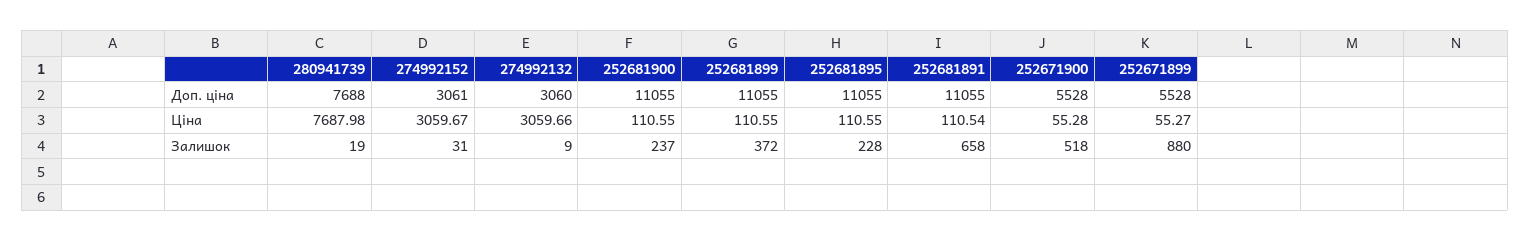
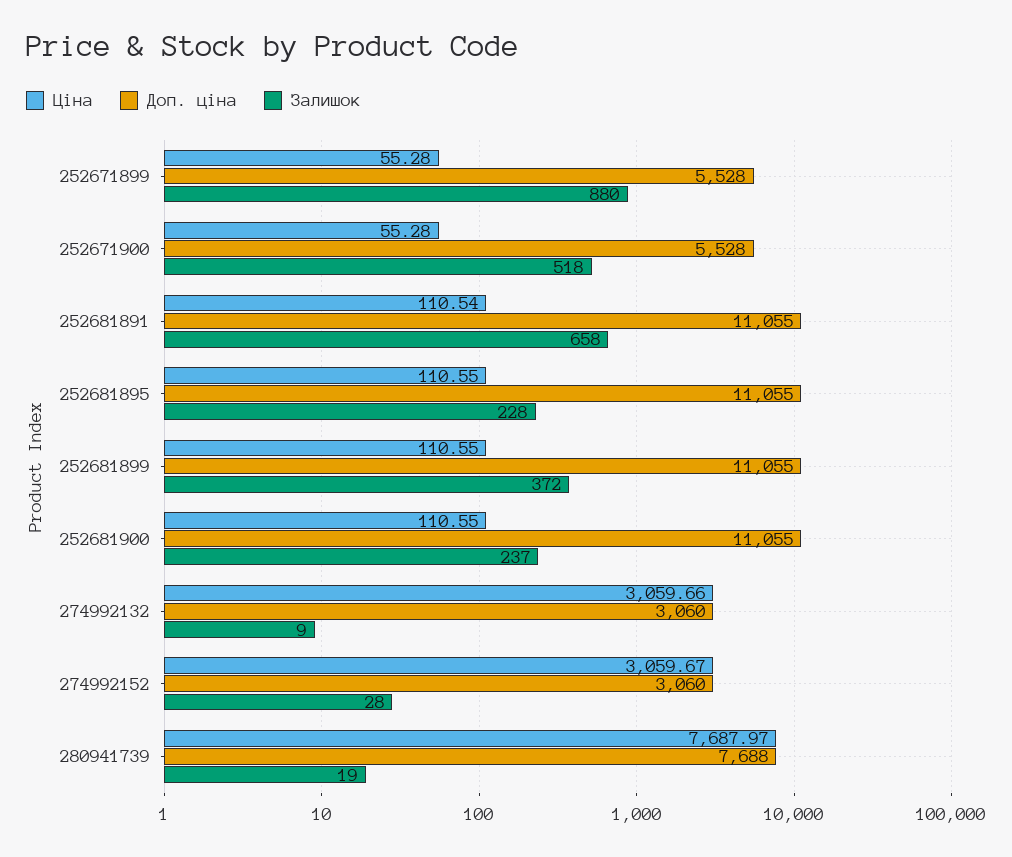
  {
    "Доп. ціна": {
      "280941739": 7688,
-     "274992152": 3061,
+     "274992152": 3060,
      "274992132": 3060,
      "252681900": 11055,
      "252681899": 11055,
      "252681895": 11055,
      "252681891": 11055,
      "252671900": 5528,
      "252671899": 5528
    },
    "Ціна": {
-     "280941739": 7687.98,
+     "280941739": 7687.97,
      "274992152": 3059.67,
      "274992132": 3059.66,
      "252681900": 110.55,
      "252681899": 110.55,
      "252681895": 110.55,
      "252681891": 110.54,
      "252671900": 55.28,
-     "252671899": 55.27
+     "252671899": 55.28
    },
    "Залишок": {
      "280941739": 19,
-     "274992152": 31,
+     "274992152": 28,
      "274992132": 9,
      "252681900": 237,
      "252681899": 372,
      "252681895": 228,
      "252681891": 658,
      "252671900": 518,
      "252671899": 880
    }
  }

